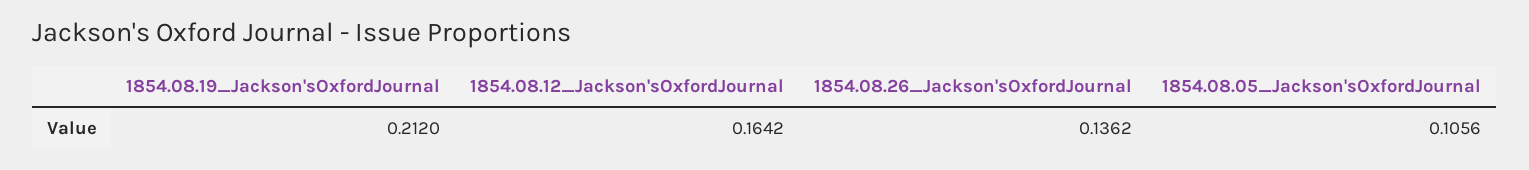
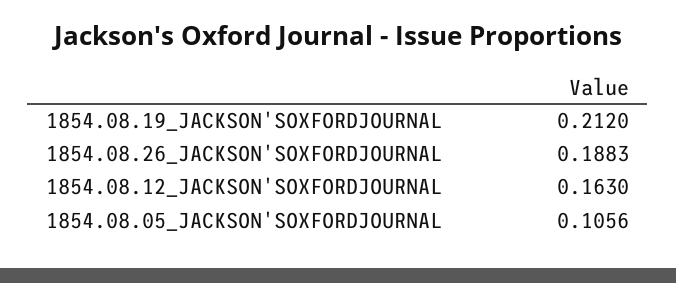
  {
    "1854.08.19_Jackson'sOxfordJournal": 0.212,
-   "1854.08.12_Jackson'sOxfordJournal": 0.1642,
+   "1854.08.12_Jackson'sOxfordJournal": 0.163,
-   "1854.08.26_Jackson'sOxfordJournal": 0.1362,
+   "1854.08.26_Jackson'sOxfordJournal": 0.1883,
    "1854.08.05_Jackson'sOxfordJournal": 0.1056
  }

